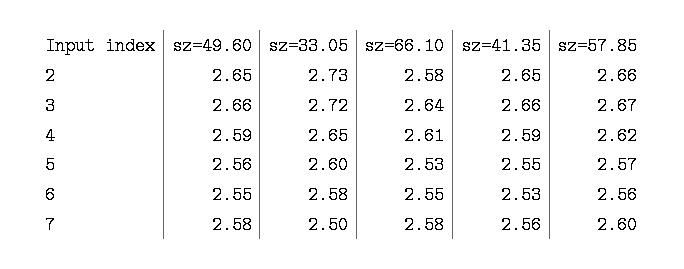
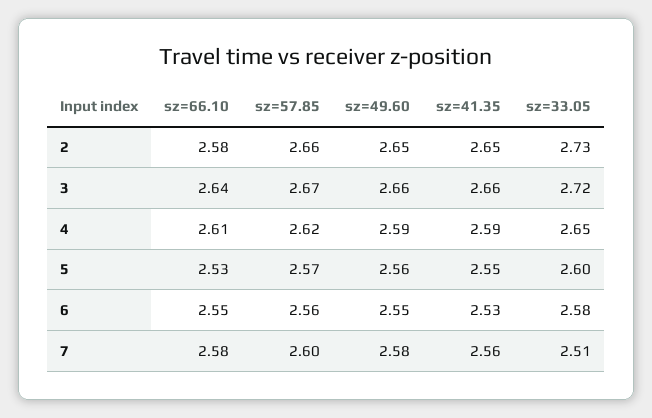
  {
    "sz=49.60": {
      "2": 2.65,
      "3": 2.66,
      "4": 2.59,
      "5": 2.56,
      "6": 2.55,
      "7": 2.58
    },
    "sz=33.05": {
      "2": 2.73,
      "3": 2.72,
      "4": 2.65,
      "5": 2.6,
      "6": 2.58,
-     "7": 2.5
+     "7": 2.51
    },
    "sz=66.10": {
      "2": 2.58,
      "3": 2.64,
      "4": 2.61,
      "5": 2.53,
      "6": 2.55,
      "7": 2.58
    },
    "sz=41.35": {
      "2": 2.65,
      "3": 2.66,
      "4": 2.59,
      "5": 2.55,
      "6": 2.53,
      "7": 2.56
    },
    "sz=57.85": {
      "2": 2.66,
      "3": 2.67,
      "4": 2.62,
      "5": 2.57,
      "6": 2.56,
      "7": 2.6
    }
  }

